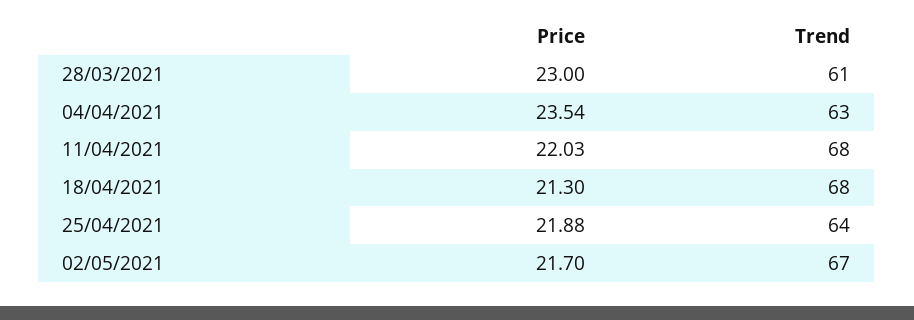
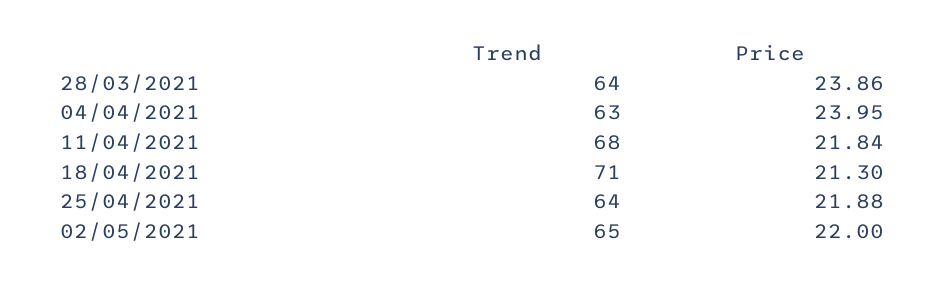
  {
    "Price": {
-     "28/03/2021": 23,
+     "28/03/2021": 23.86,
-     "04/04/2021": 23.54,
+     "04/04/2021": 23.95,
-     "11/04/2021": 22.03,
+     "11/04/2021": 21.84,
      "18/04/2021": 21.3,
      "25/04/2021": 21.88,
-     "02/05/2021": 21.7
+     "02/05/2021": 22
    },
    "Trend": {
-     "28/03/2021": 61,
+     "28/03/2021": 64,
      "04/04/2021": 63,
      "11/04/2021": 68,
-     "18/04/2021": 68,
+     "18/04/2021": 71,
      "25/04/2021": 64,
-     "02/05/2021": 67
+     "02/05/2021": 65
    }
  }

